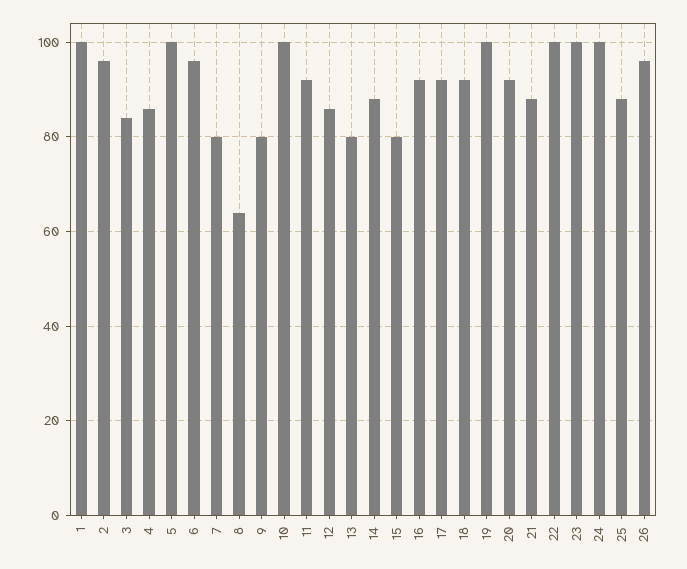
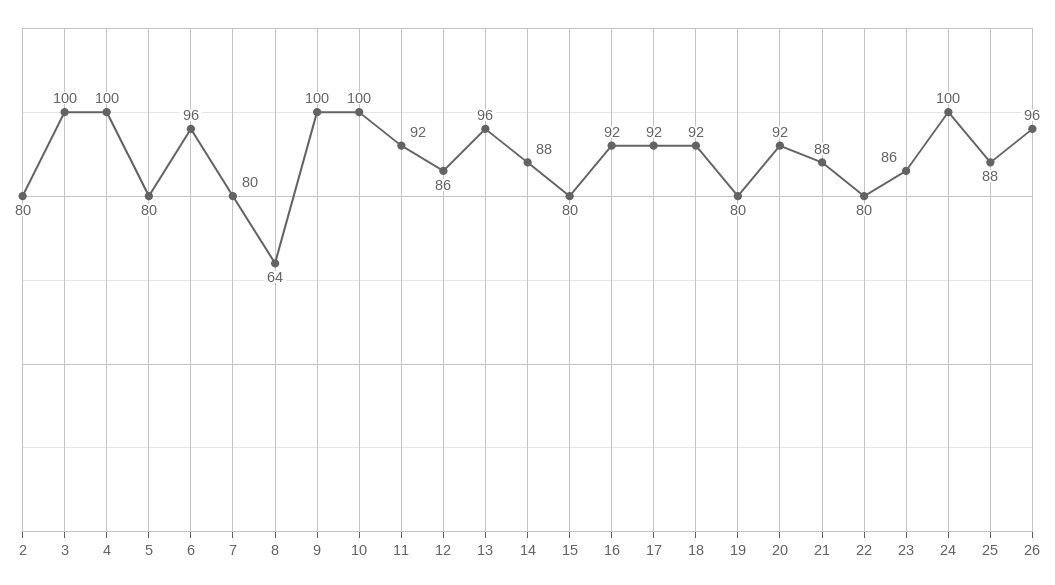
  {
-   "1": 100,
-   "2": 95,
+   "2": 80,
-   "3": 85,
+   "3": 100,
-   "4": 85,
+   "4": 100,
-   "5": 100,
+   "5": 80,
    "6": 96,
    "7": 80,
    "8": 64,
-   "9": 80,
+   "9": 100,
    "10": 100,
    "11": 92,
    "12": 86,
-   "13": 80,
+   "13": 96,
    "14": 88,
    "15": 80,
    "16": 92,
    "17": 92,
    "18": 92,
-   "19": 100,
+   "19": 80,
    "20": 92,
    "21": 88,
-   "22": 100,
+   "22": 80,
-   "23": 100,
+   "23": 86,
    "24": 100,
    "25": 88,
    "26": 96
  }

